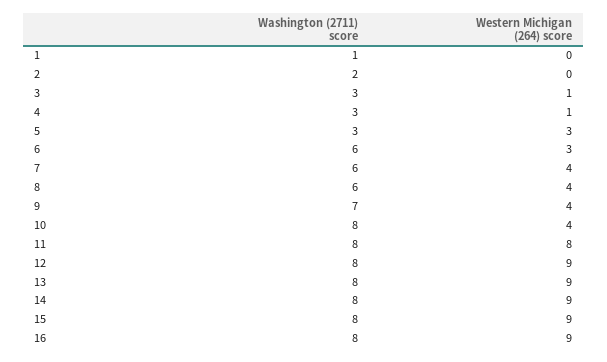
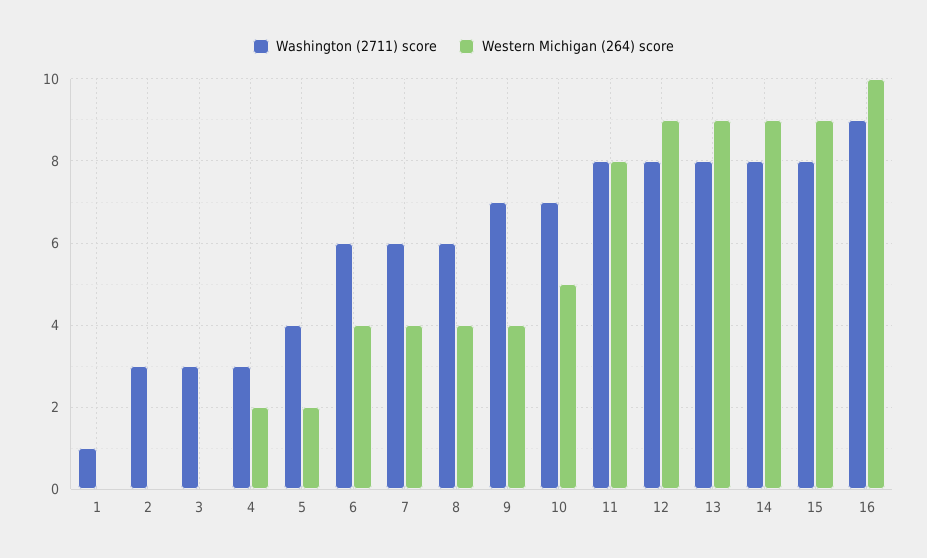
  {
    "Washington (2711) score": {
      "1": 1,
-     "2": 2,
+     "2": 3,
      "3": 3,
      "4": 3,
-     "5": 3,
+     "5": 4,
      "6": 6,
      "7": 6,
      "8": 6,
      "9": 7,
-     "10": 8,
+     "10": 7,
      "11": 8,
      "12": 8,
      "13": 8,
      "14": 8,
      "15": 8,
-     "16": 8
+     "16": 9
    },
    "Western Michigan (264) score": {
      "1": 0,
      "2": 0,
-     "3": 1,
+     "3": 0,
-     "4": 1,
+     "4": 2,
-     "5": 3,
+     "5": 2,
-     "6": 3,
+     "6": 4,
      "7": 4,
      "8": 4,
      "9": 4,
-     "10": 4,
+     "10": 5,
      "11": 8,
      "12": 9,
      "13": 9,
      "14": 9,
      "15": 9,
-     "16": 9
+     "16": 10
    }
  }

